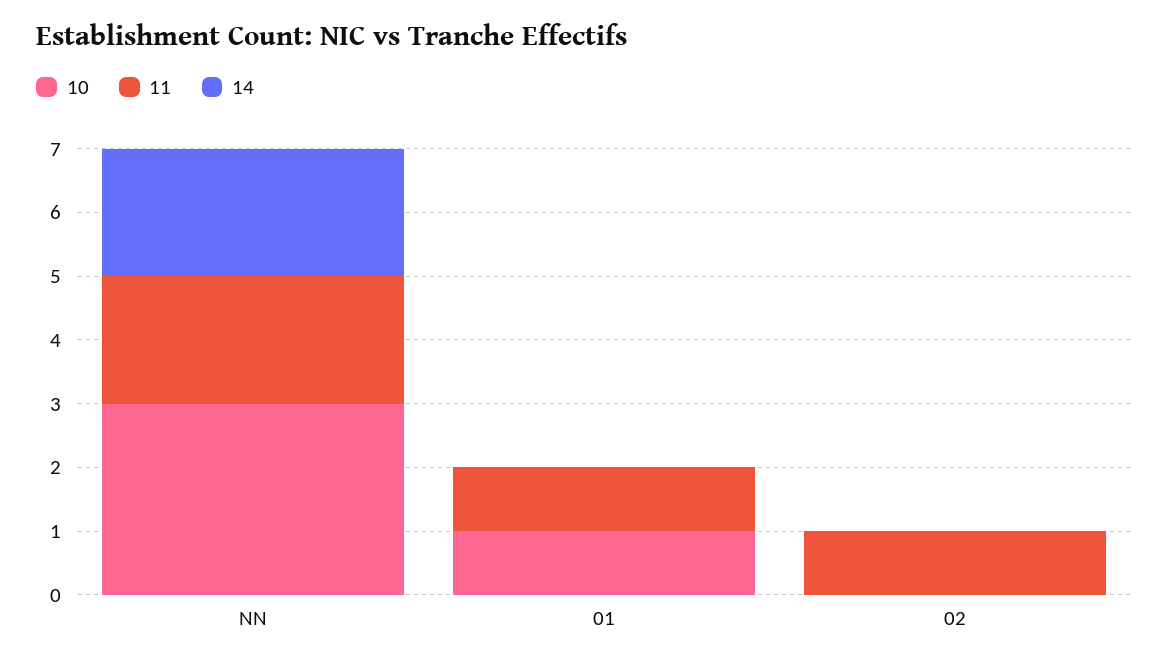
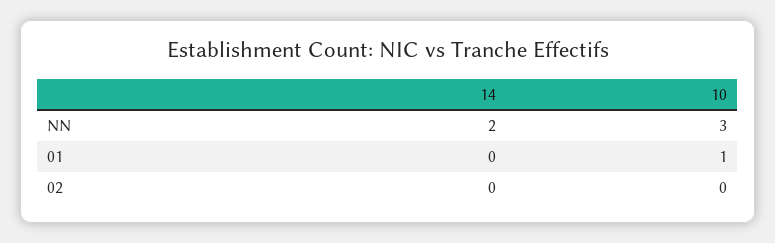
  {
    "10": {
      "NN": 3,
      "01": 1,
      "02": 0
    },
-   "11": {
-     "NN": 2,
-     "01": 1,
-     "02": 1
-   },
    "14": {
      "NN": 2,
      "01": 0,
      "02": 0
    }
  }

